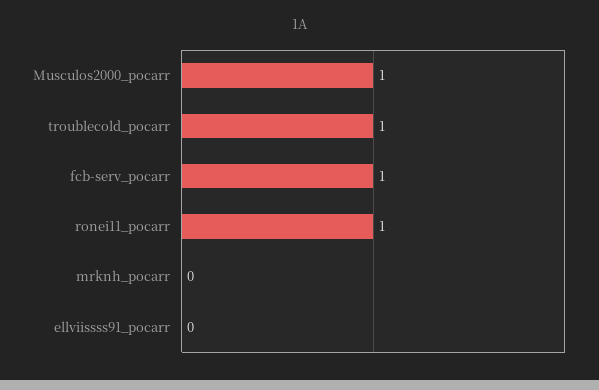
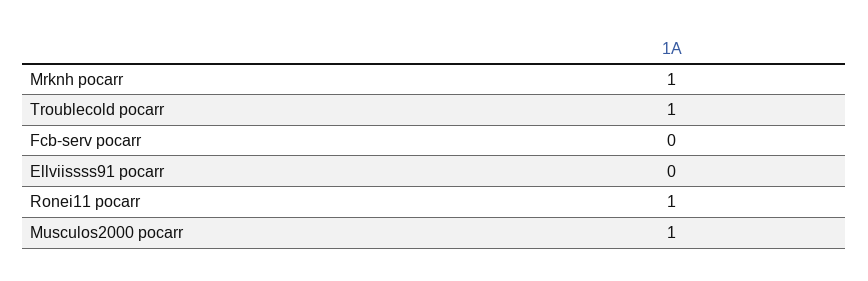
  {
    "Musculos2000_pocarr": 1,
    "troublecold_pocarr": 1,
-   "fcb-serv_pocarr": 1,
+   "fcb-serv_pocarr": 0,
    "ronei11_pocarr": 1,
-   "mrknh_pocarr": 0,
+   "mrknh_pocarr": 1,
    "ellviissss91_pocarr": 0
  }

